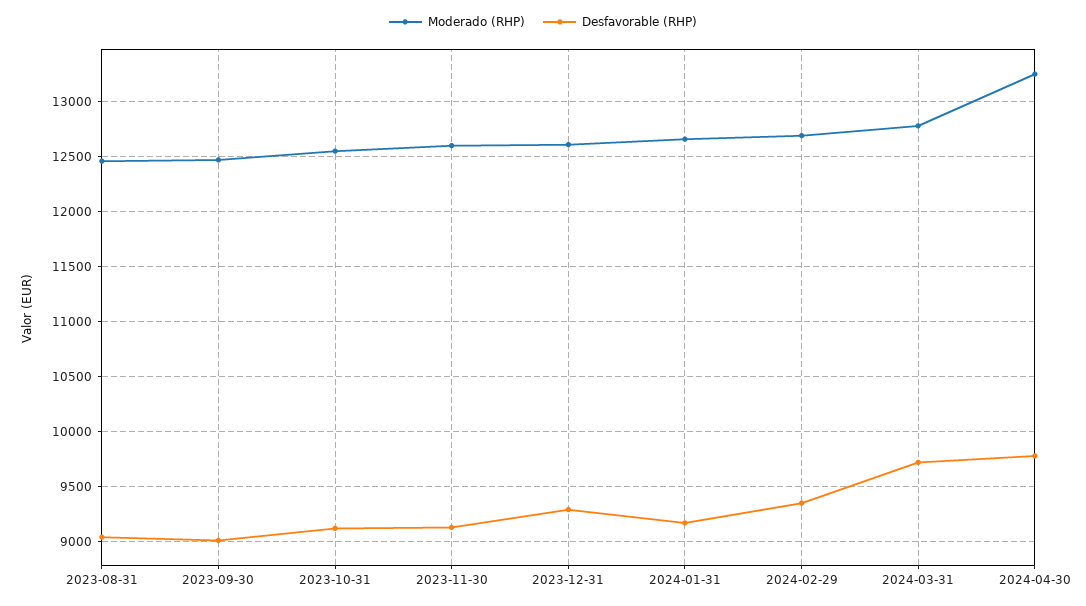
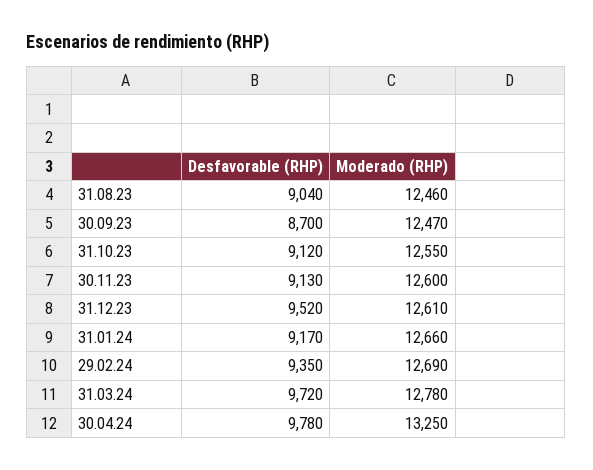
  {
    "Moderado (RHP)": {
      "2023-08-31": 12460,
      "2023-09-30": 12470,
      "2023-10-31": 12550,
      "2023-11-30": 12600,
      "2023-12-31": 12610,
      "2024-01-31": 12660,
      "2024-02-29": 12690,
      "2024-03-31": 12780,
      "2024-04-30": 13250
    },
    "Desfavorable (RHP)": {
      "2023-08-31": 9040,
-     "2023-09-30": 9000,
+     "2023-09-30": 8700,
      "2023-10-31": 9120,
      "2023-11-30": 9130,
-     "2023-12-31": 9300,
+     "2023-12-31": 9520,
      "2024-01-31": 9170,
      "2024-02-29": 9350,
      "2024-03-31": 9720,
      "2024-04-30": 9780
    }
  }

